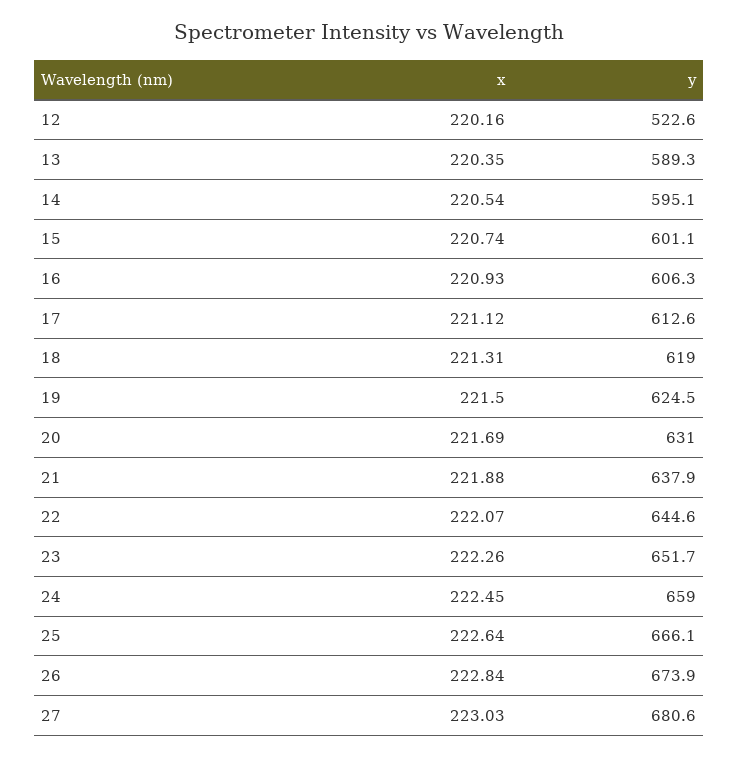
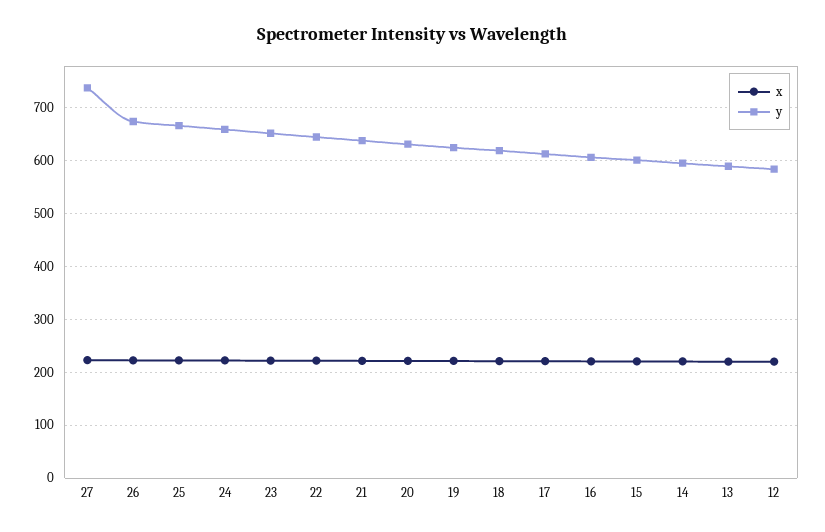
  {
    "x": {
      "12": 220.16,
      "13": 220.35,
      "14": 220.54,
      "15": 220.74,
      "16": 220.93,
      "17": 221.12,
      "18": 221.31,
      "19": 221.5,
      "20": 221.69,
      "21": 221.88,
      "22": 222.07,
      "23": 222.26,
      "24": 222.45,
      "25": 222.64,
      "26": 222.84,
      "27": 223.03
    },
    "y": {
-     "12": 522.6,
+     "12": 580,
      "13": 589.3,
      "14": 595.1,
      "15": 601.1,
      "16": 606.3,
      "17": 612.6,
      "18": 619,
      "19": 624.5,
      "20": 631,
      "21": 637.9,
      "22": 644.6,
      "23": 651.7,
      "24": 659,
      "25": 666.1,
      "26": 673.9,
-     "27": 680.6
+     "27": 740
    }
  }

